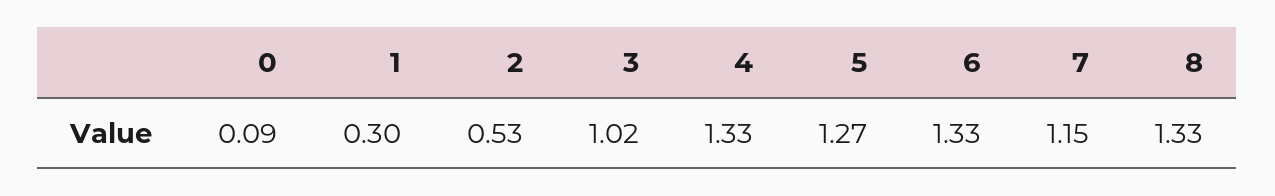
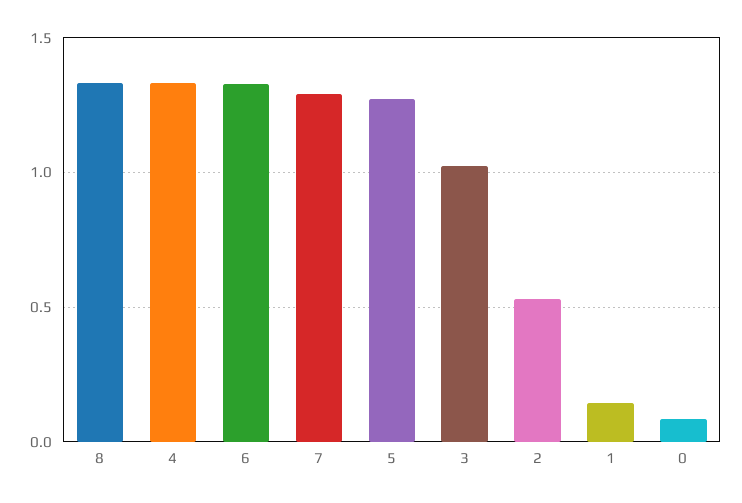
  {
    "0": 0.09,
-   "1": 0.3,
+   "1": 0.15,
    "2": 0.53,
    "3": 1.02,
    "4": 1.33,
    "5": 1.27,
    "6": 1.33,
-   "7": 1.15,
+   "7": 1.3,
    "8": 1.33
  }

